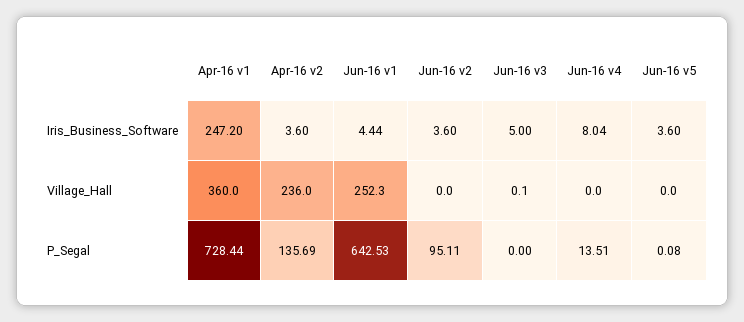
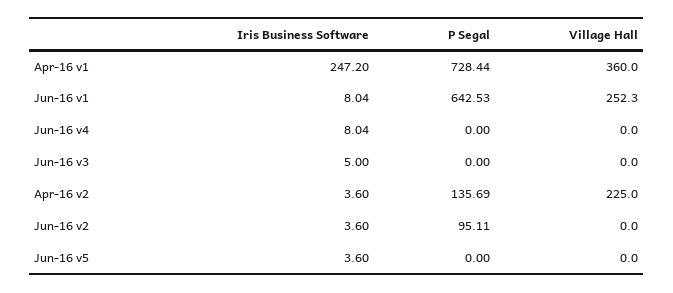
  {
    "Apr-16 v1": {
      "Iris_Business_Software": 247.2,
      "Village_Hall": 360,
      "P_Segal": 728.44
    },
    "Apr-16 v2": {
      "Iris_Business_Software": 3.6,
-     "Village_Hall": 236,
+     "Village_Hall": 225,
      "P_Segal": 135.69
    },
    "Jun-16 v1": {
-     "Iris_Business_Software": 4.44,
+     "Iris_Business_Software": 8.04,
      "Village_Hall": 252.3,
      "P_Segal": 642.53
    },
    "Jun-16 v2": {
      "Iris_Business_Software": 3.6,
      "Village_Hall": 0,
      "P_Segal": 95.11
    },
    "Jun-16 v3": {
      "Iris_Business_Software": 5,
-     "Village_Hall": 0.1,
+     "Village_Hall": 0,
      "P_Segal": 0
    },
    "Jun-16 v4": {
      "Iris_Business_Software": 8.04,
      "Village_Hall": 0,
-     "P_Segal": 13.51
+     "P_Segal": 0
    },
    "Jun-16 v5": {
      "Iris_Business_Software": 3.6,
      "Village_Hall": 0,
-     "P_Segal": 0.08
+     "P_Segal": 0
    }
  }

